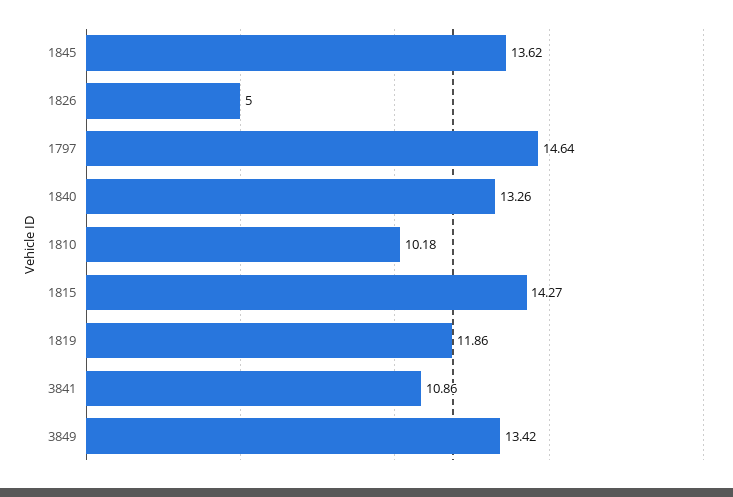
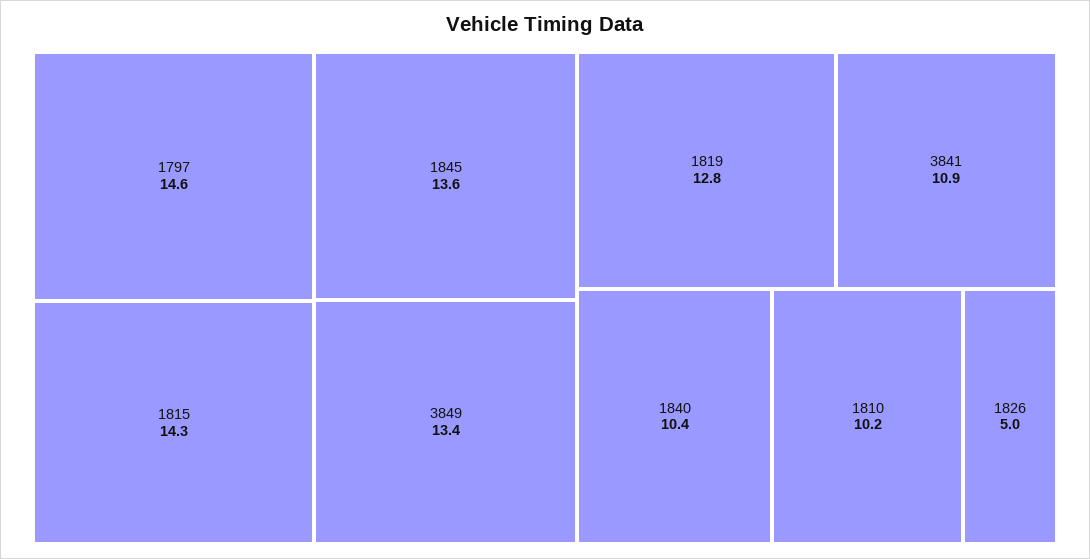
  {
    "1845": 13.62,
    "1826": 5,
    "1797": 14.64,
-   "1840": 13.26,
+   "1840": 10.4,
    "1810": 10.18,
    "1815": 14.27,
-   "1819": 11.86,
+   "1819": 12.8,
    "3841": 10.86,
    "3849": 13.42
  }

